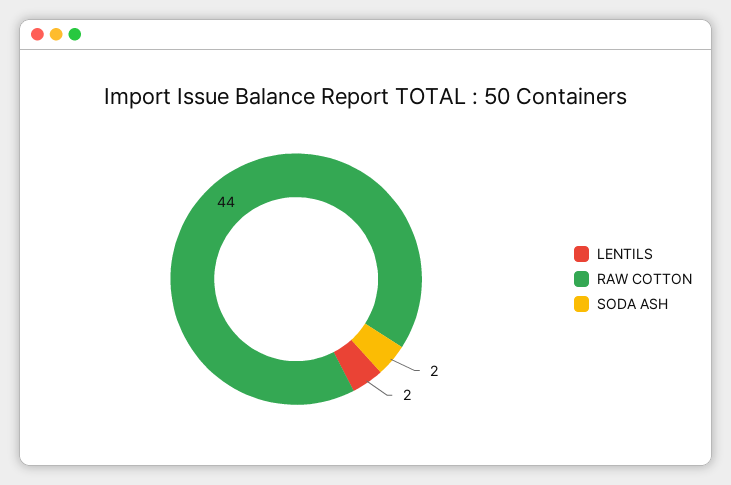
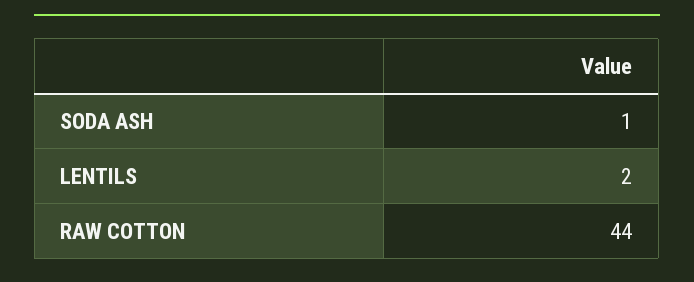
  {
    "LENTILS": 2,
    "RAW COTTON": 44,
-   "SODA ASH": 2
+   "SODA ASH": 1
  }

